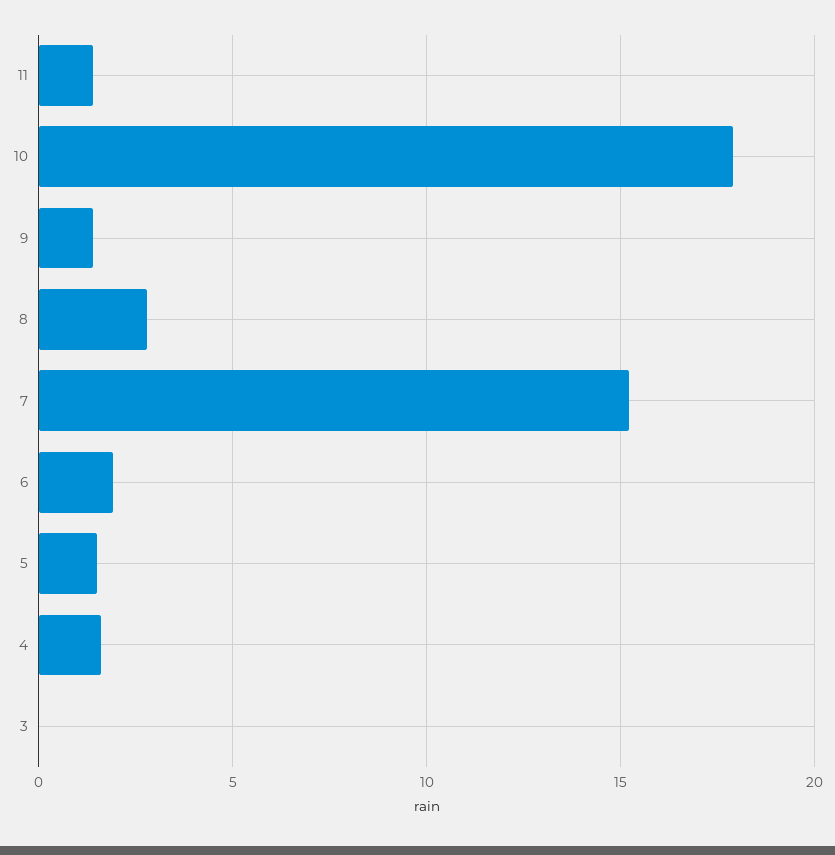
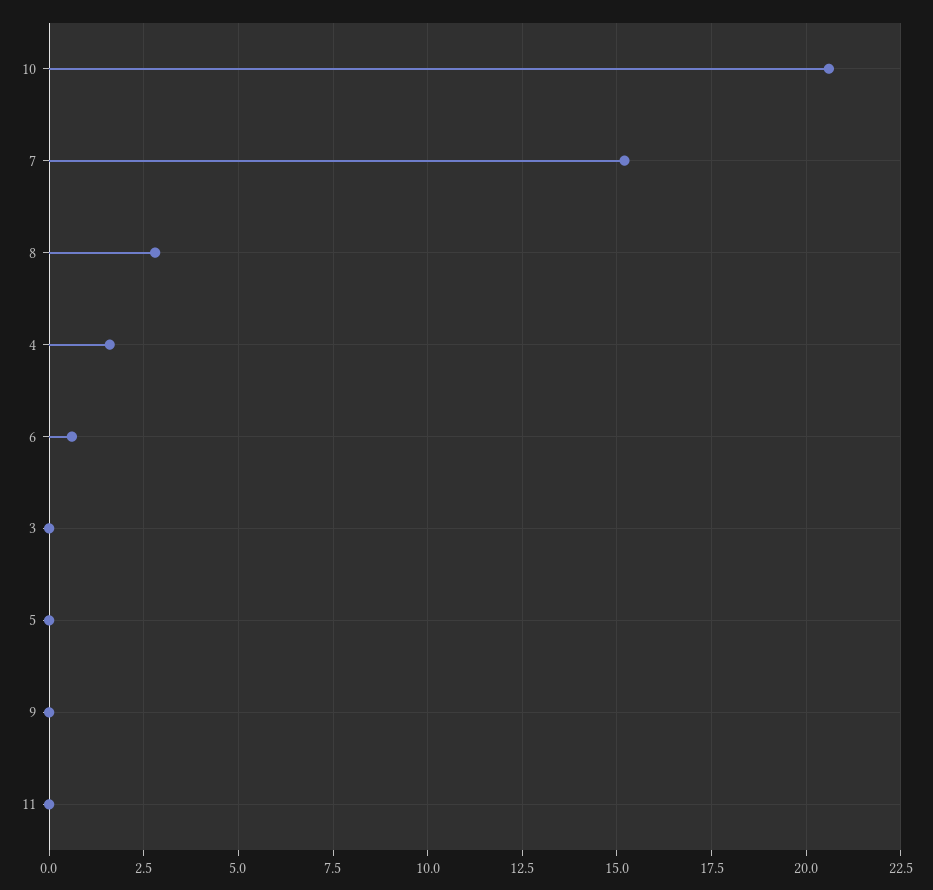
  {
-   "11": 1.5,
+   "11": 0,
-   "10": 18,
+   "10": 20.5,
-   "9": 1.5,
+   "9": 0,
    "8": 3,
    "7": 15,
-   "6": 2,
+   "6": 0.5,
-   "5": 1.5,
+   "5": 0,
    "4": 1.5,
    "3": 0
  }

